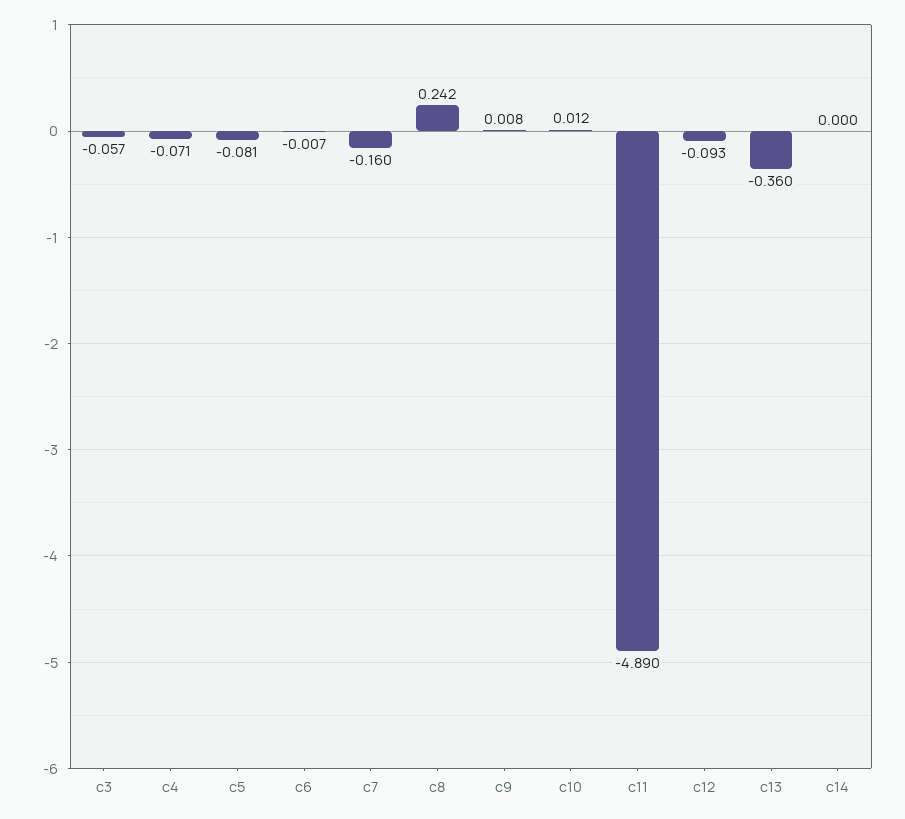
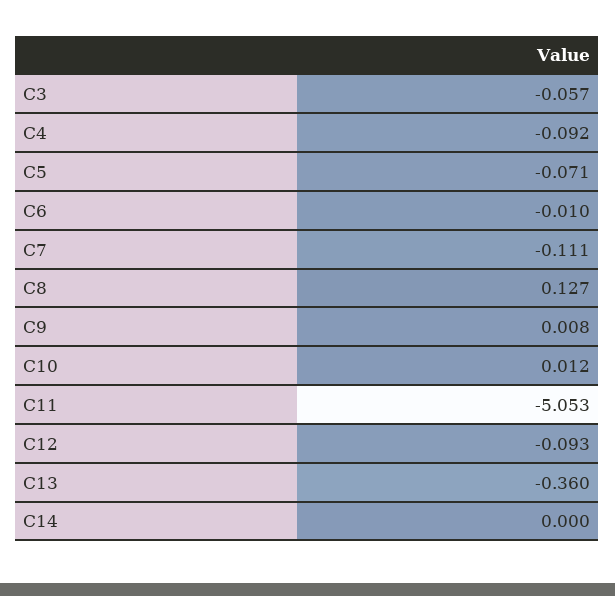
  {
    "c3": -0.057,
-   "c4": -0.071,
+   "c4": -0.092,
-   "c5": -0.081,
+   "c5": -0.071,
-   "c6": -0.007,
+   "c6": -0.01,
-   "c7": -0.16,
+   "c7": -0.111,
-   "c8": 0.242,
+   "c8": 0.127,
    "c9": 0.008,
    "c10": 0.012,
-   "c11": -4.89,
+   "c11": -5.053,
    "c12": -0.093,
    "c13": -0.36,
    "c14": 0
  }

